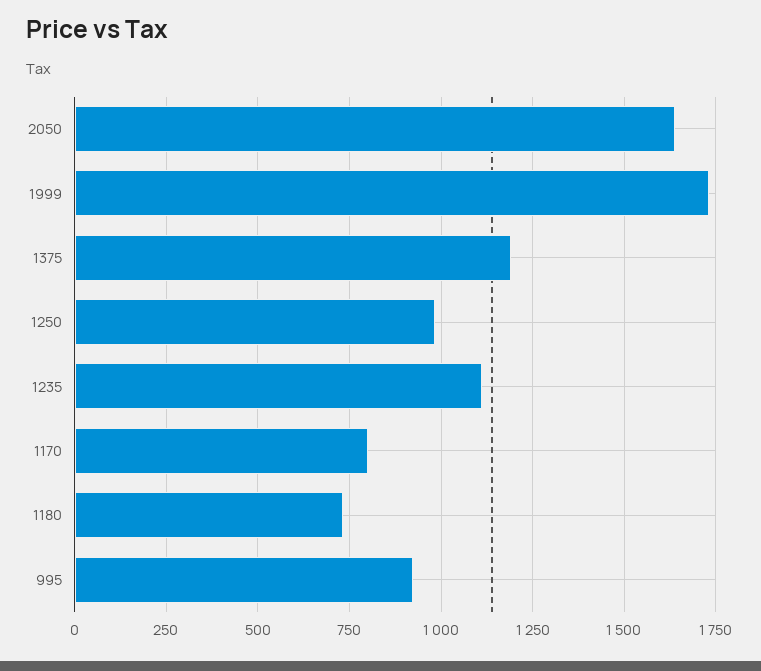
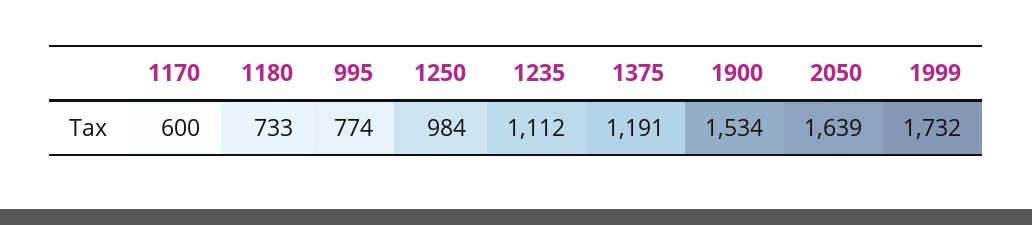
  {
    "2050": 1639,
    "1999": 1732,
    "1375": 1191,
    "1250": 984,
    "1235": 1112,
-   "1170": 800,
+   "1170": 600,
    "1180": 733,
-   "995": 925
+   "995": 774,
+   "1900": 1534
  }

